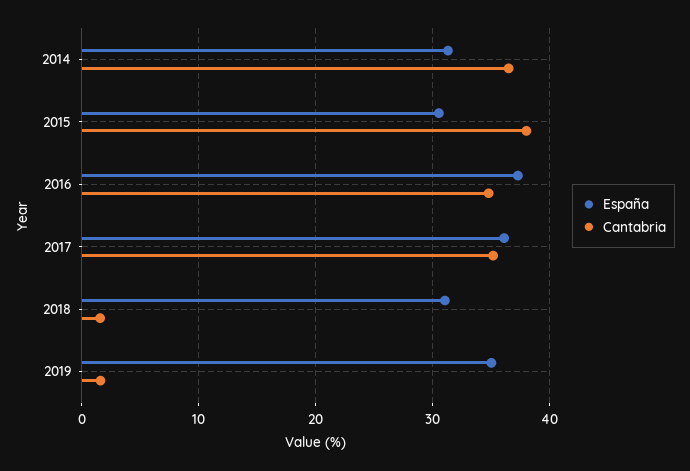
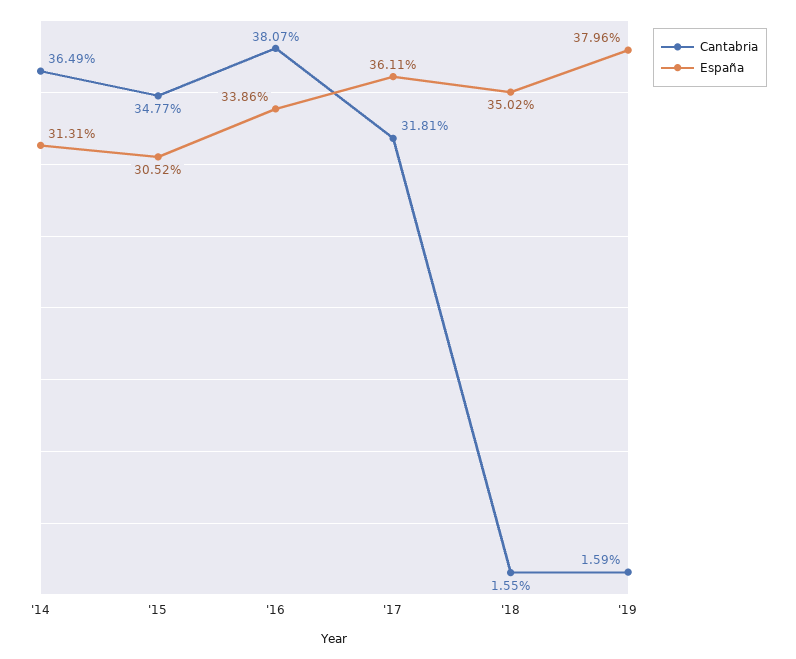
  {
    "España": {
      "2014": 31.31,
      "2015": 30.52,
-     "2016": 37,
+     "2016": 33.86,
      "2017": 36.11,
-     "2018": 31,
+     "2018": 35.02,
-     "2019": 35
+     "2019": 37.96
    },
    "Cantabria": {
      "2014": 36.49,
-     "2015": 38,
+     "2015": 34.77,
-     "2016": 35,
+     "2016": 38.07,
-     "2017": 35,
+     "2017": 31.81,
      "2018": 1.55,
      "2019": 1.59
    }
  }

